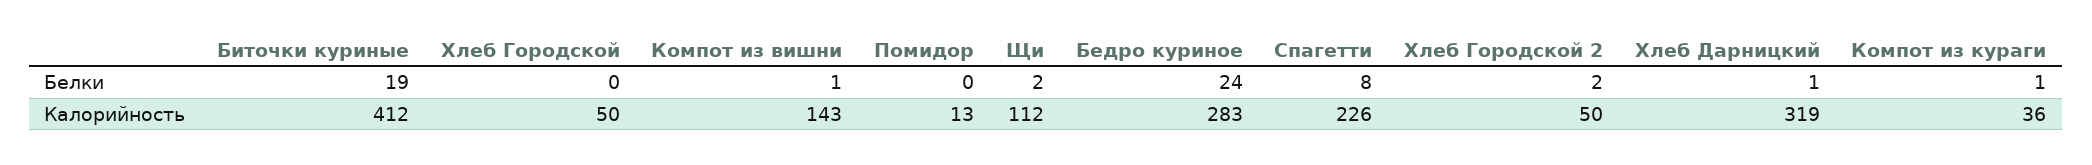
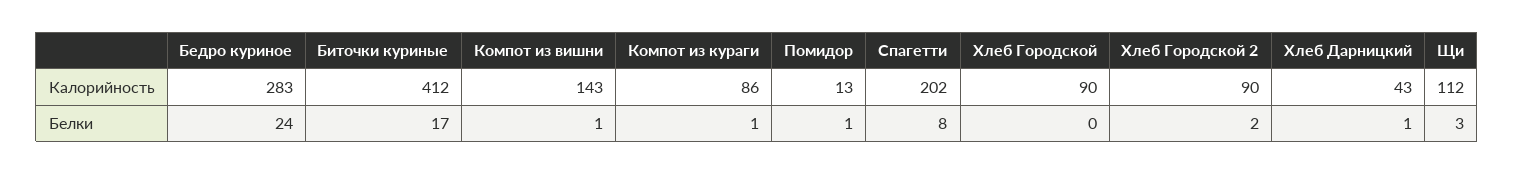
  {
    "Биточки куриные": {
-     "Белки": 19,
+     "Белки": 17,
      "Калорийность": 412
    },
    "Хлеб Городской": {
      "Белки": 0,
-     "Калорийность": 50
+     "Калорийность": 90
    },
    "Компот из вишни": {
      "Белки": 1,
      "Калорийность": 143
    },
    "Помидор": {
-     "Белки": 0,
+     "Белки": 1,
      "Калорийность": 13
    },
    "Щи": {
-     "Белки": 2,
+     "Белки": 3,
      "Калорийность": 112
    },
    "Бедро куриное": {
      "Белки": 24,
      "Калорийность": 283
    },
    "Спагетти": {
      "Белки": 8,
-     "Калорийность": 226
+     "Калорийность": 202
    },
    "Хлеб Городской 2": {
      "Белки": 2,
-     "Калорийность": 50
+     "Калорийность": 90
    },
    "Хлеб Дарницкий": {
      "Белки": 1,
-     "Калорийность": 319
+     "Калорийность": 43
    },
    "Компот из кураги": {
      "Белки": 1,
-     "Калорийность": 36
+     "Калорийность": 86
    }
  }

